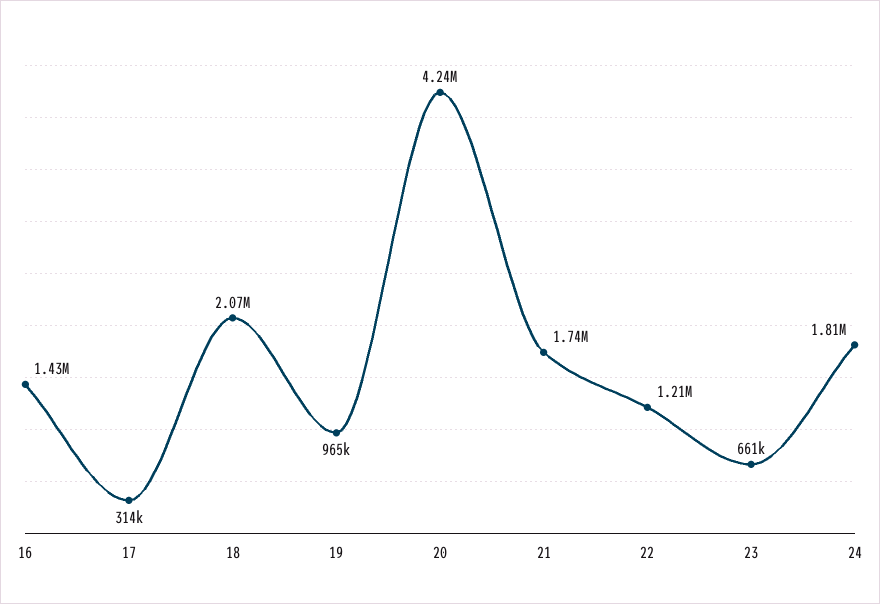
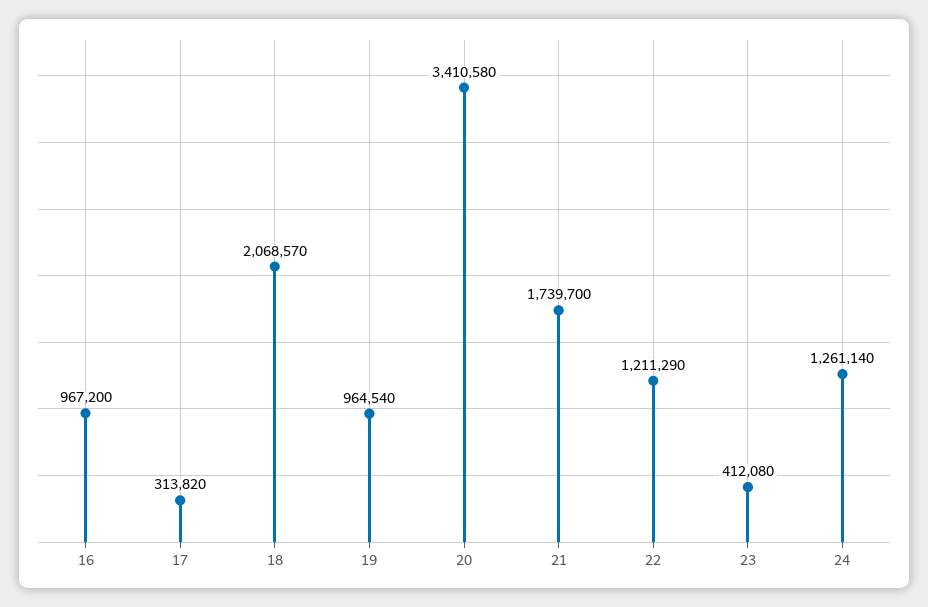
  {
-   "16": 1430000,
+   "16": 967200,
    "17": 313820,
    "18": 2068570,
    "19": 964540,
-   "20": 4240000,
+   "20": 3410580,
    "21": 1739700,
    "22": 1211290,
-   "23": 661000,
+   "23": 412080,
-   "24": 1810000
+   "24": 1261140
  }

